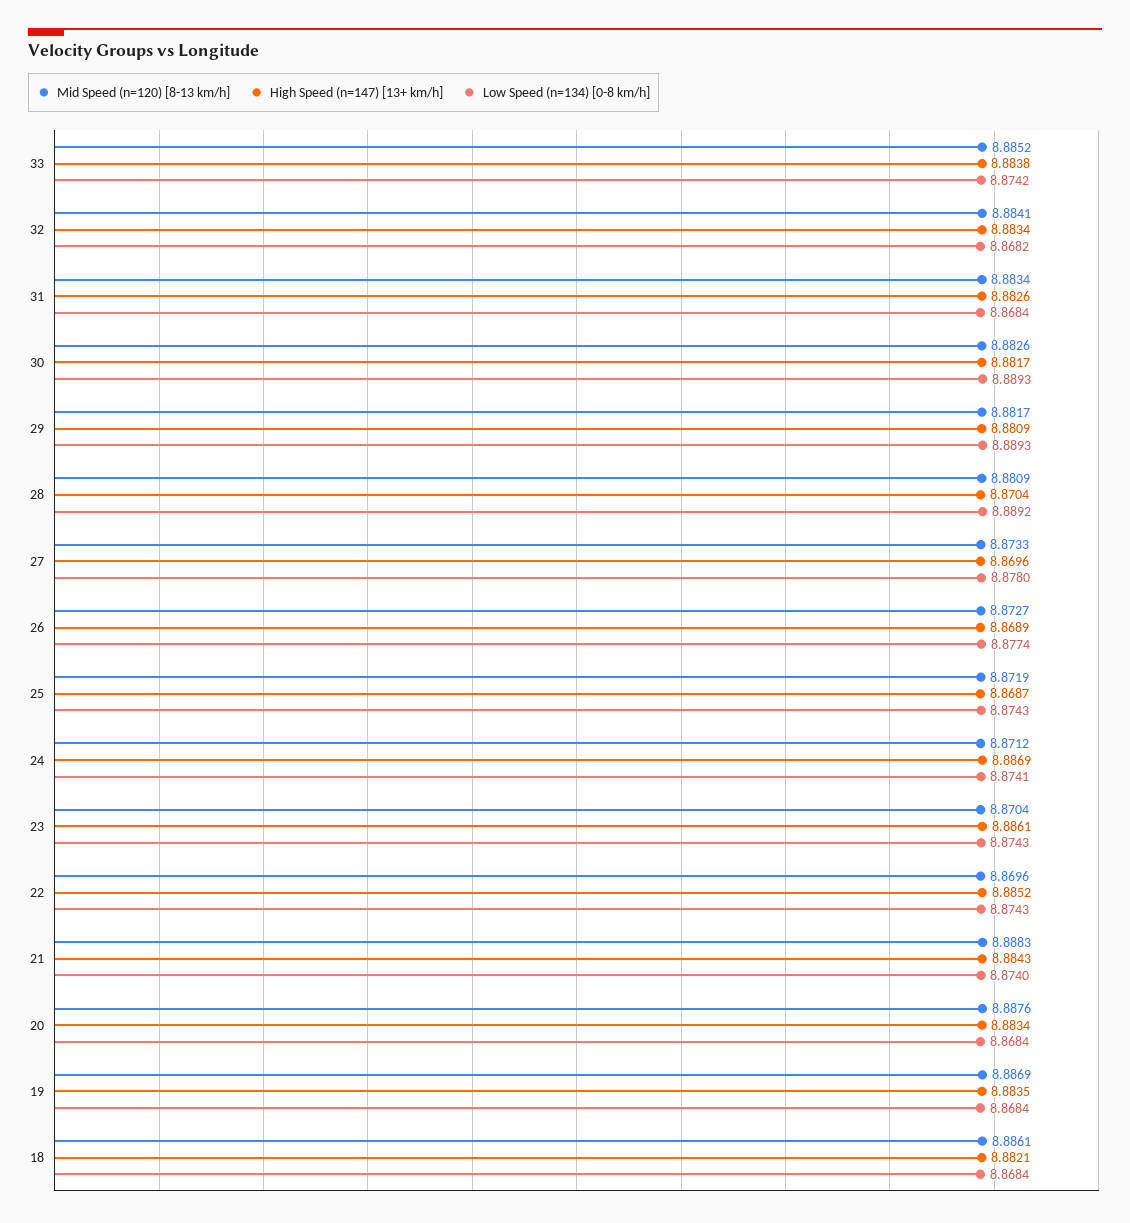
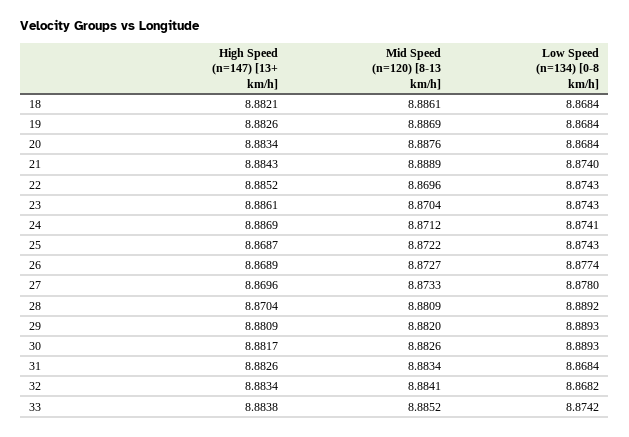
  {
    "Mid Speed (n=120) [8-13 km/h]": {
      "33": 8.8852,
      "32": 8.8841,
      "31": 8.8834,
      "30": 8.8826,
-     "29": 8.8817,
+     "29": 8.882,
      "28": 8.8809,
      "27": 8.8733,
      "26": 8.8727,
-     "25": 8.8719,
+     "25": 8.8722,
      "24": 8.8712,
      "23": 8.8704,
      "22": 8.8696,
-     "21": 8.8883,
+     "21": 8.8889,
      "20": 8.8876,
      "19": 8.8869,
      "18": 8.8861
    },
    "High Speed (n=147) [13+ km/h]": {
      "33": 8.8838,
      "32": 8.8834,
      "31": 8.8826,
      "30": 8.8817,
      "29": 8.8809,
      "28": 8.8704,
      "27": 8.8696,
      "26": 8.8689,
      "25": 8.8687,
      "24": 8.8869,
      "23": 8.8861,
      "22": 8.8852,
      "21": 8.8843,
      "20": 8.8834,
-     "19": 8.8835,
+     "19": 8.8826,
      "18": 8.8821
    },
    "Low Speed (n=134) [0-8 km/h]": {
      "33": 8.8742,
      "32": 8.8682,
      "31": 8.8684,
      "30": 8.8893,
      "29": 8.8893,
      "28": 8.8892,
      "27": 8.878,
      "26": 8.8774,
      "25": 8.8743,
      "24": 8.8741,
      "23": 8.8743,
      "22": 8.8743,
      "21": 8.874,
      "20": 8.8684,
      "19": 8.8684,
      "18": 8.8684
    }
  }

